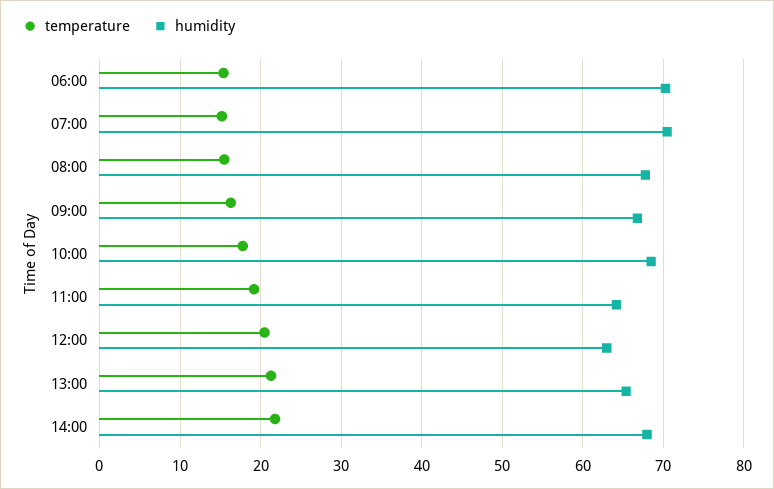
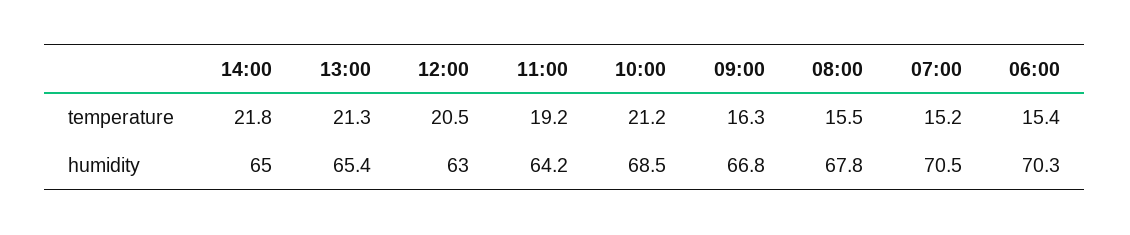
  {
    "temperature": {
      "06:00": 15.4,
      "07:00": 15.2,
      "08:00": 15.5,
      "09:00": 16.3,
-     "10:00": 18,
+     "10:00": 21.2,
      "11:00": 19.2,
      "12:00": 20.5,
      "13:00": 21.3,
      "14:00": 21.8
    },
    "humidity": {
      "06:00": 70.3,
      "07:00": 70.5,
      "08:00": 67.8,
      "09:00": 66.8,
      "10:00": 68.5,
      "11:00": 64.2,
      "12:00": 63,
      "13:00": 65.4,
-     "14:00": 68
+     "14:00": 65
    }
  }

